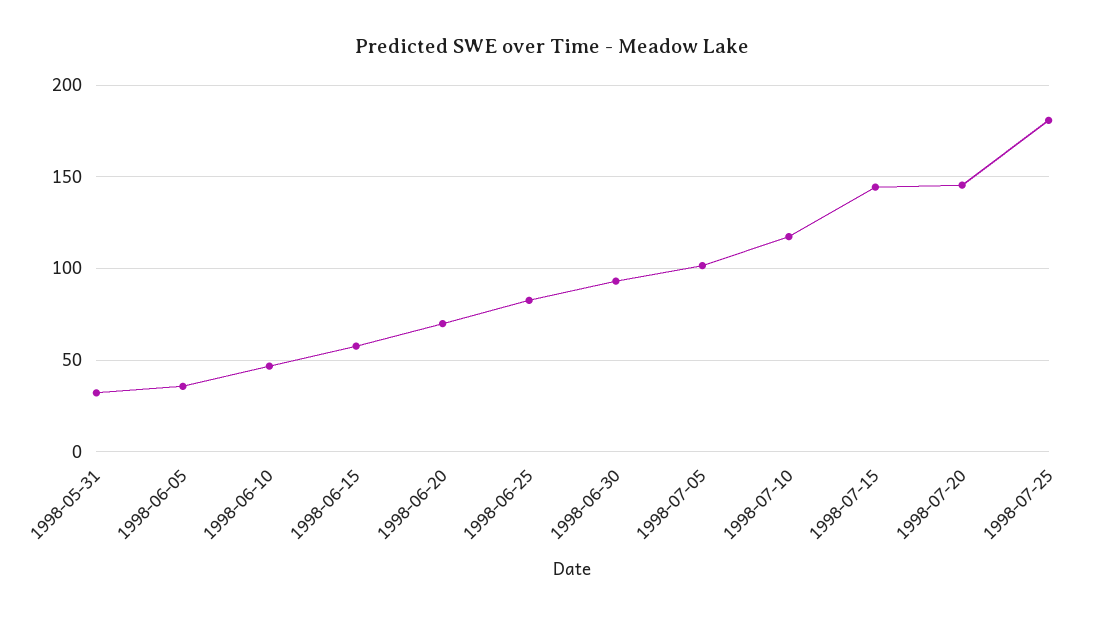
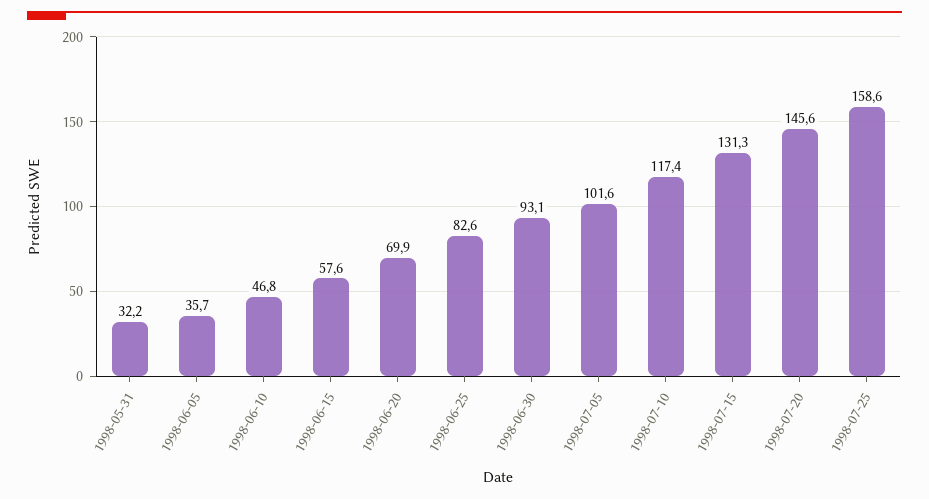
  {
    "1998-05-31": 32.2,
    "1998-06-05": 35.7,
    "1998-06-10": 46.8,
    "1998-06-15": 57.6,
    "1998-06-20": 69.9,
    "1998-06-25": 82.6,
    "1998-06-30": 93.1,
    "1998-07-05": 101.6,
    "1998-07-10": 117.4,
-   "1998-07-15": 145,
+   "1998-07-15": 131.3,
    "1998-07-20": 145.6,
-   "1998-07-25": 180
+   "1998-07-25": 158.6
  }

